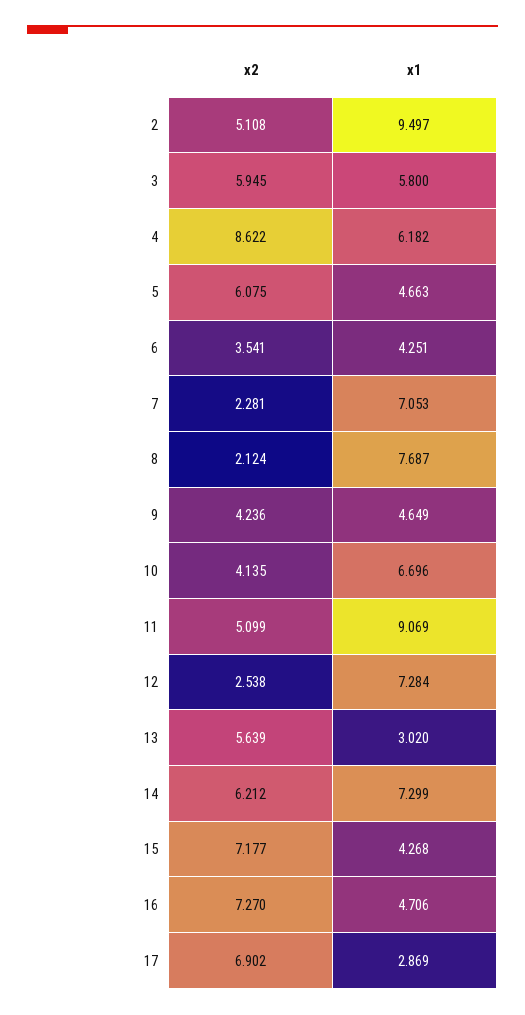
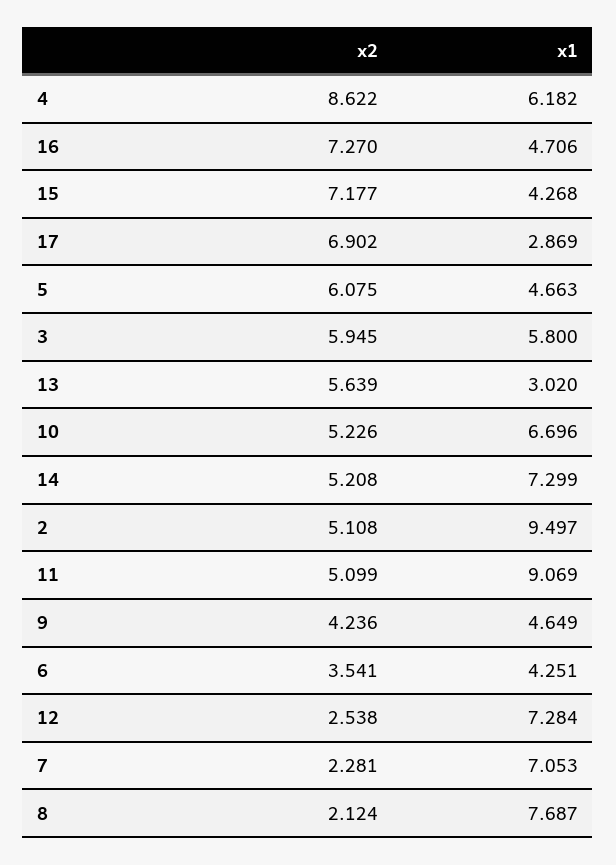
  {
    "x2": {
      "2": 5.108,
      "3": 5.945,
      "4": 8.622,
      "5": 6.075,
      "6": 3.541,
      "7": 2.281,
      "8": 2.124,
      "9": 4.236,
-     "10": 4.135,
+     "10": 5.226,
      "11": 5.099,
      "12": 2.538,
      "13": 5.639,
-     "14": 6.212,
+     "14": 5.208,
      "15": 7.177,
      "16": 7.27,
      "17": 6.902
    },
    "x1": {
      "2": 9.497,
      "3": 5.8,
      "4": 6.182,
      "5": 4.663,
      "6": 4.251,
      "7": 7.053,
      "8": 7.687,
      "9": 4.649,
      "10": 6.696,
      "11": 9.069,
      "12": 7.284,
      "13": 3.02,
      "14": 7.299,
      "15": 4.268,
      "16": 4.706,
      "17": 2.869
    }
  }

